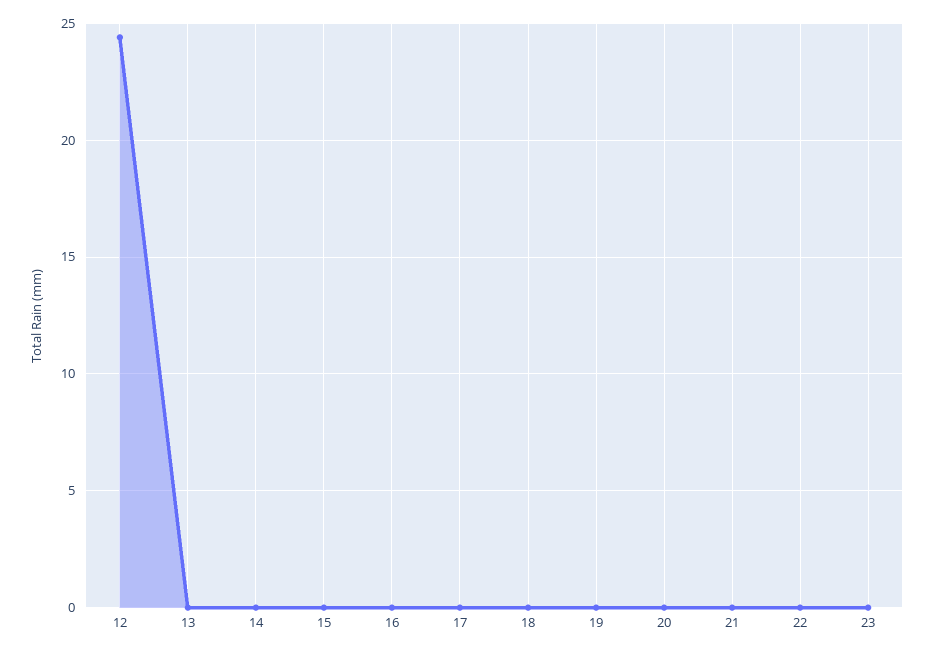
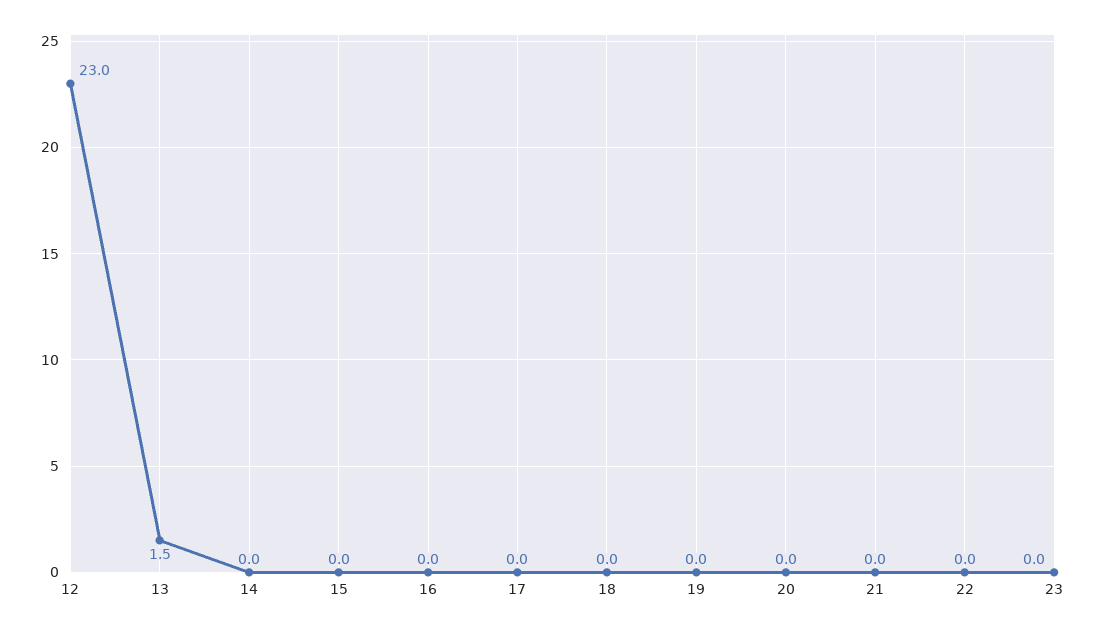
  {
-   "12": 24.5,
+   "12": 23,
-   "13": 0,
+   "13": 1.5,
    "14": 0,
    "15": 0,
    "16": 0,
    "17": 0,
    "18": 0,
    "19": 0,
    "20": 0,
    "21": 0,
    "22": 0,
    "23": 0
  }

